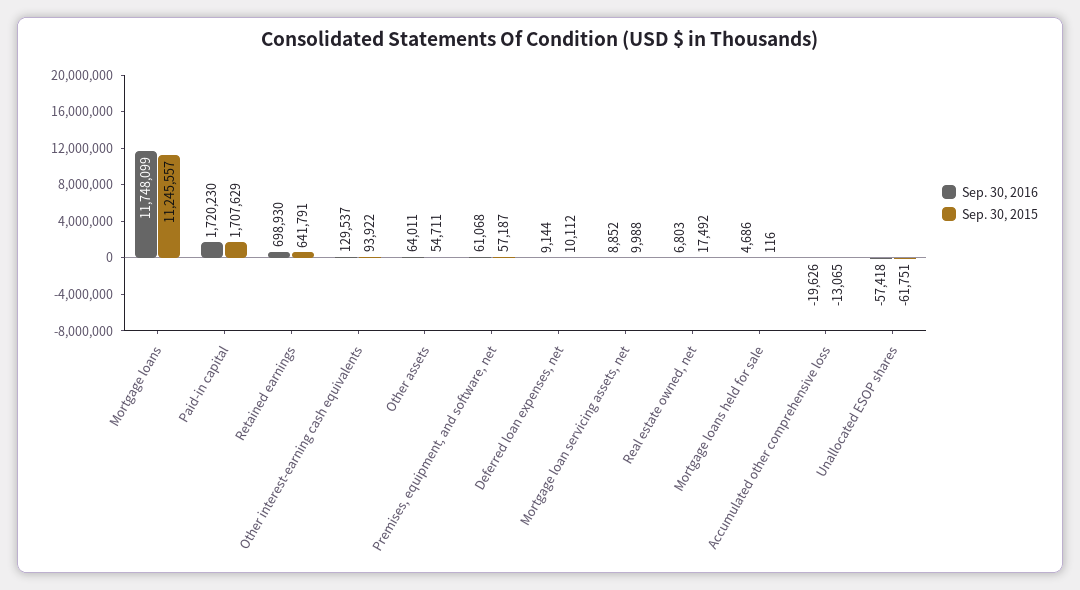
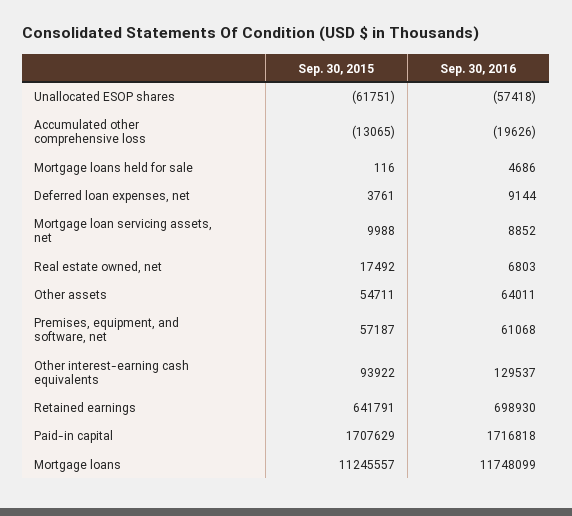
  {
    "Sep. 30, 2016": {
      "Mortgage loans": 11748099,
-     "Paid-in capital": 1720230,
+     "Paid-in capital": 1716818,
      "Retained earnings": 698930,
      "Other interest-earning cash equivalents": 129537,
      "Other assets": 64011,
      "Premises, equipment, and software, net": 61068,
      "Deferred loan expenses, net": 9144,
      "Mortgage loan servicing assets, net": 8852,
      "Real estate owned, net": 6803,
      "Mortgage loans held for sale": 4686,
      "Accumulated other comprehensive loss": -19626,
      "Unallocated ESOP shares": -57418
    },
    "Sep. 30, 2015": {
      "Mortgage loans": 11245557,
      "Paid-in capital": 1707629,
      "Retained earnings": 641791,
      "Other interest-earning cash equivalents": 93922,
      "Other assets": 54711,
      "Premises, equipment, and software, net": 57187,
-     "Deferred loan expenses, net": 10112,
+     "Deferred loan expenses, net": 3761,
      "Mortgage loan servicing assets, net": 9988,
      "Real estate owned, net": 17492,
      "Mortgage loans held for sale": 116,
      "Accumulated other comprehensive loss": -13065,
      "Unallocated ESOP shares": -61751
    }
  }

